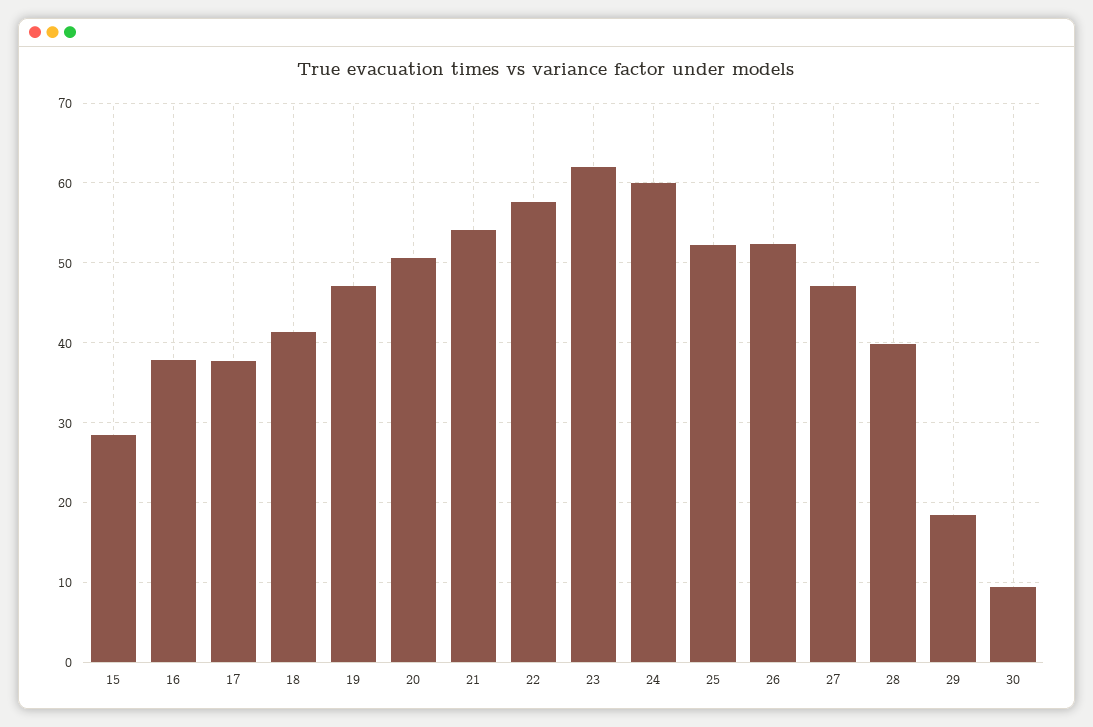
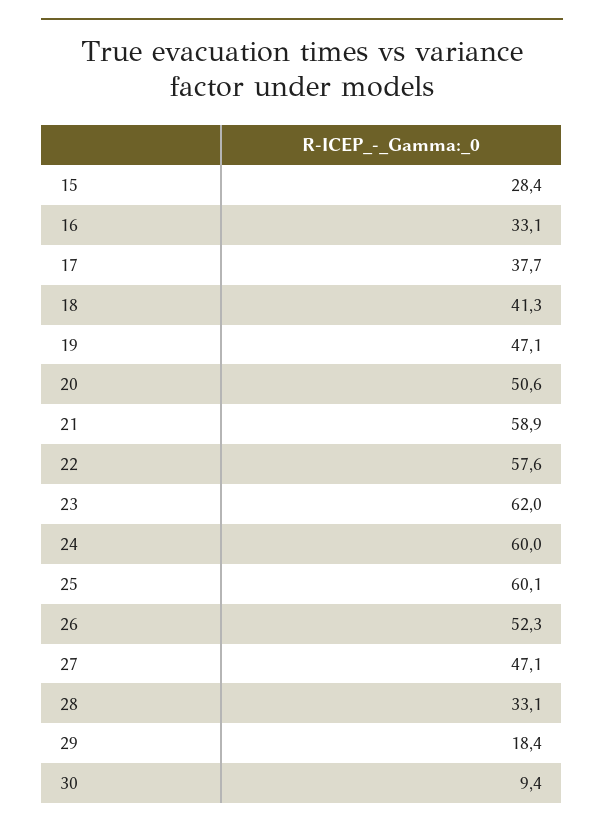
  {
    "15": 28.4,
-   "16": 38,
+   "16": 33.1,
    "17": 37.7,
    "18": 41.3,
    "19": 47.1,
    "20": 50.6,
-   "21": 54,
+   "21": 58.9,
    "22": 57.6,
    "23": 62,
    "24": 60,
-   "25": 52,
+   "25": 60.1,
    "26": 52.3,
    "27": 47.1,
-   "28": 40,
+   "28": 33.1,
    "29": 18.4,
    "30": 9.4
  }

